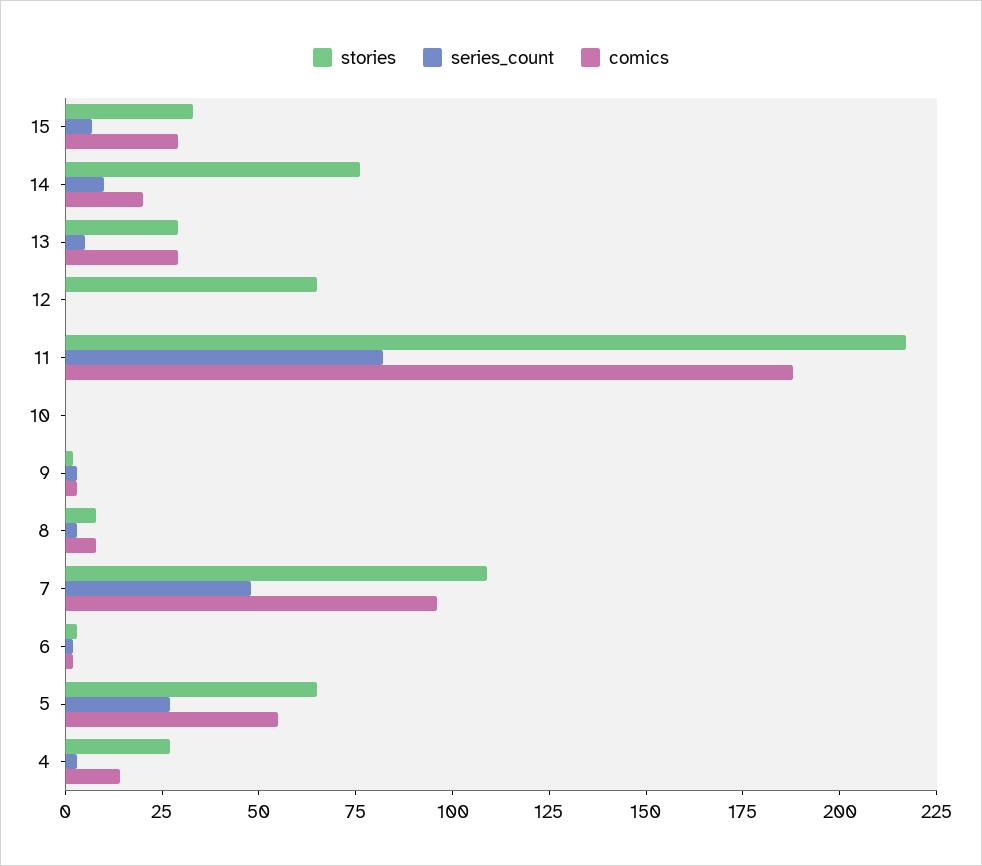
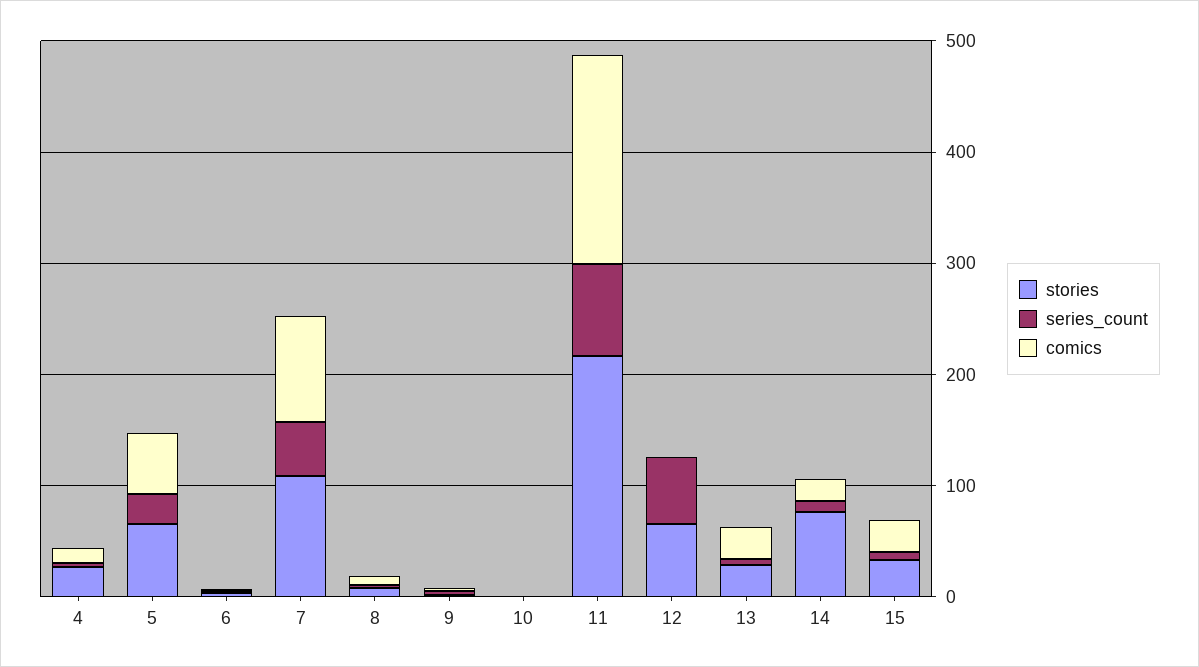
  {
    "stories": {
      "15": 35,
      "14": 75,
      "13": 30,
      "12": 65,
      "11": 215,
      "10": 0,
      "9": 0,
      "8": 10,
      "7": 110,
      "6": 5,
      "5": 65,
      "4": 25
    },
    "series_count": {
      "15": 5,
      "14": 10,
      "13": 5,
-     "12": 0,
+     "12": 60,
      "11": 80,
      "10": 0,
      "9": 5,
      "8": 5,
      "7": 50,
      "6": 0,
      "5": 25,
      "4": 5
    },
    "comics": {
      "15": 30,
      "14": 20,
      "13": 30,
      "12": 0,
      "11": 190,
      "10": 0,
      "9": 5,
      "8": 10,
      "7": 95,
      "6": 0,
      "5": 55,
      "4": 15
    }
  }

